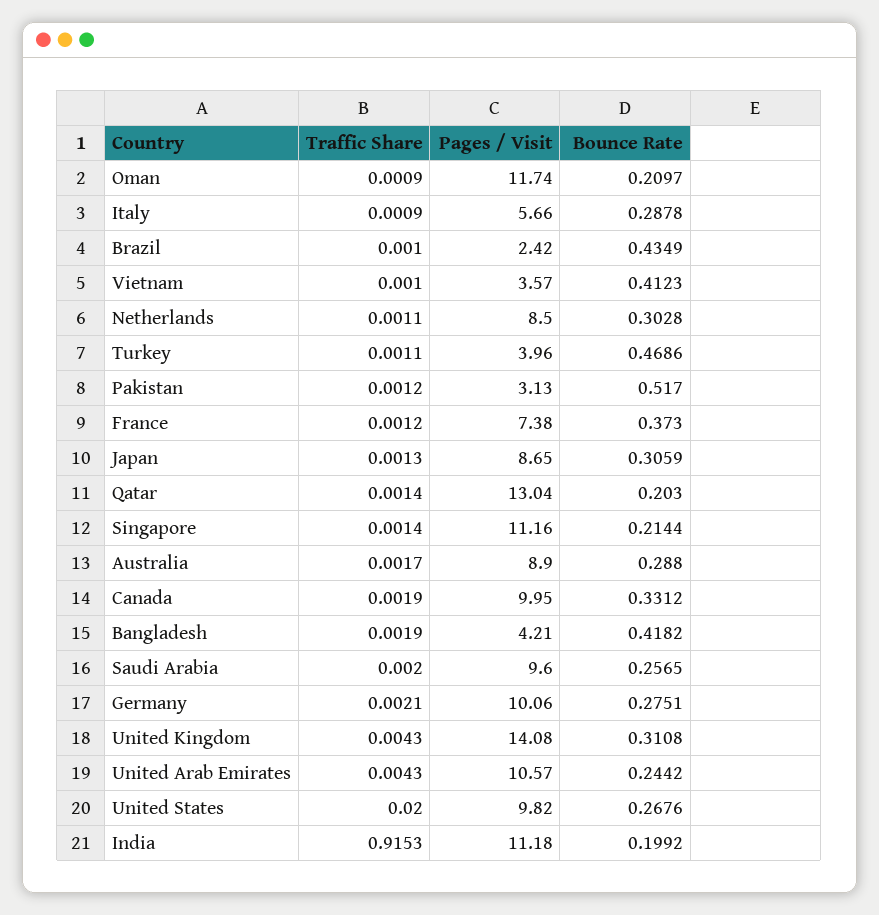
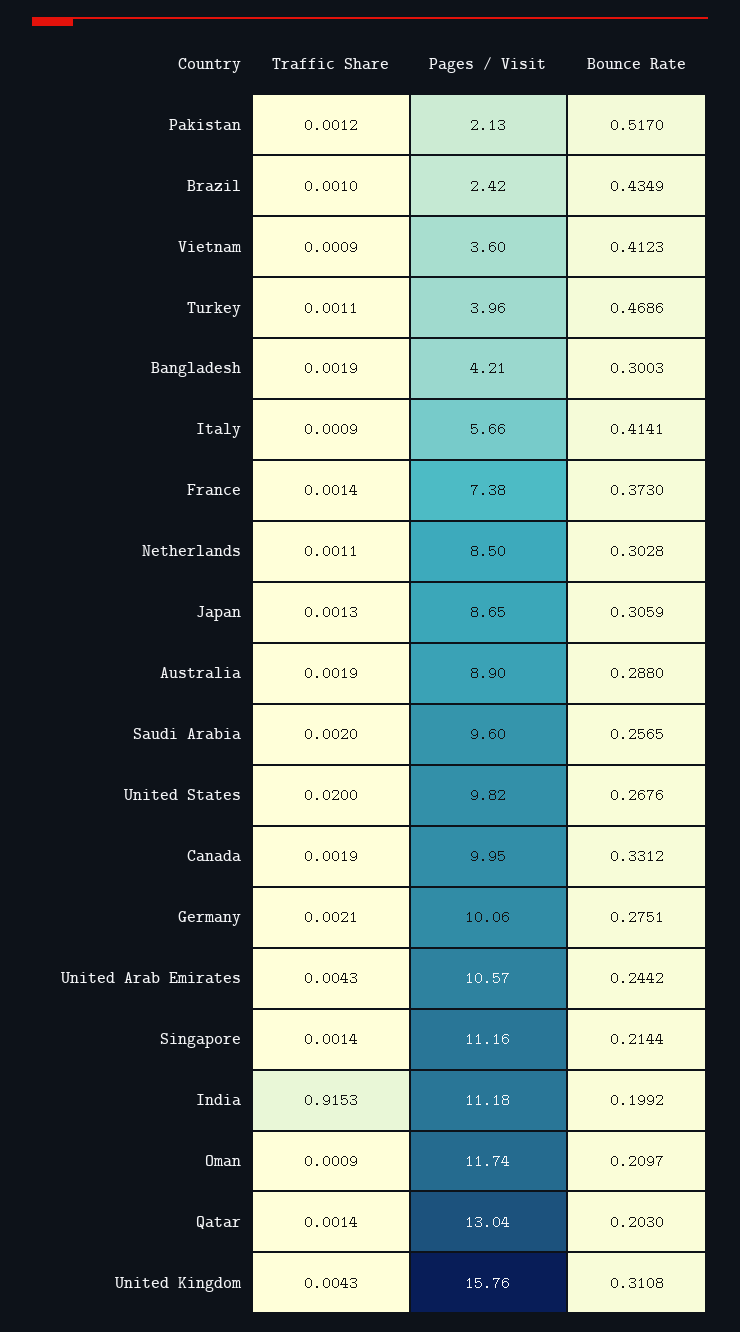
  {
    "Traffic Share": {
      "Oman": 0.0009,
      "Italy": 0.0009,
      "Brazil": 0.001,
-     "Vietnam": 0.001,
+     "Vietnam": 0.0009,
      "Netherlands": 0.0011,
      "Turkey": 0.0011,
      "Pakistan": 0.0012,
-     "France": 0.0012,
+     "France": 0.0014,
      "Japan": 0.0013,
      "Qatar": 0.0014,
      "Singapore": 0.0014,
-     "Australia": 0.0017,
+     "Australia": 0.0019,
      "Canada": 0.0019,
      "Bangladesh": 0.0019,
      "Saudi Arabia": 0.002,
      "Germany": 0.0021,
      "United Kingdom": 0.0043,
      "United Arab Emirates": 0.0043,
      "United States": 0.02,
      "India": 0.9153
    },
    "Pages / Visit": {
      "Oman": 11.74,
      "Italy": 5.66,
      "Brazil": 2.42,
-     "Vietnam": 3.57,
+     "Vietnam": 3.6,
      "Netherlands": 8.5,
      "Turkey": 3.96,
-     "Pakistan": 3.13,
+     "Pakistan": 2.13,
      "France": 7.38,
      "Japan": 8.65,
      "Qatar": 13.04,
      "Singapore": 11.16,
      "Australia": 8.9,
      "Canada": 9.95,
      "Bangladesh": 4.21,
      "Saudi Arabia": 9.6,
      "Germany": 10.06,
-     "United Kingdom": 14.08,
+     "United Kingdom": 15.76,
      "United Arab Emirates": 10.57,
      "United States": 9.82,
      "India": 11.18
    },
    "Bounce Rate": {
      "Oman": 0.2097,
-     "Italy": 0.2878,
+     "Italy": 0.4141,
      "Brazil": 0.4349,
      "Vietnam": 0.4123,
      "Netherlands": 0.3028,
      "Turkey": 0.4686,
      "Pakistan": 0.517,
      "France": 0.373,
      "Japan": 0.3059,
      "Qatar": 0.203,
      "Singapore": 0.2144,
      "Australia": 0.288,
      "Canada": 0.3312,
-     "Bangladesh": 0.4182,
+     "Bangladesh": 0.3003,
      "Saudi Arabia": 0.2565,
      "Germany": 0.2751,
      "United Kingdom": 0.3108,
      "United Arab Emirates": 0.2442,
      "United States": 0.2676,
      "India": 0.1992
    }
  }

